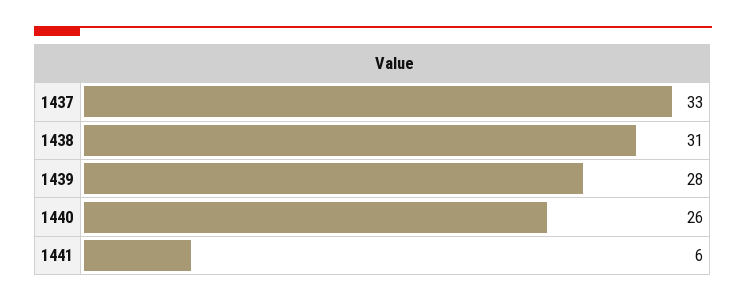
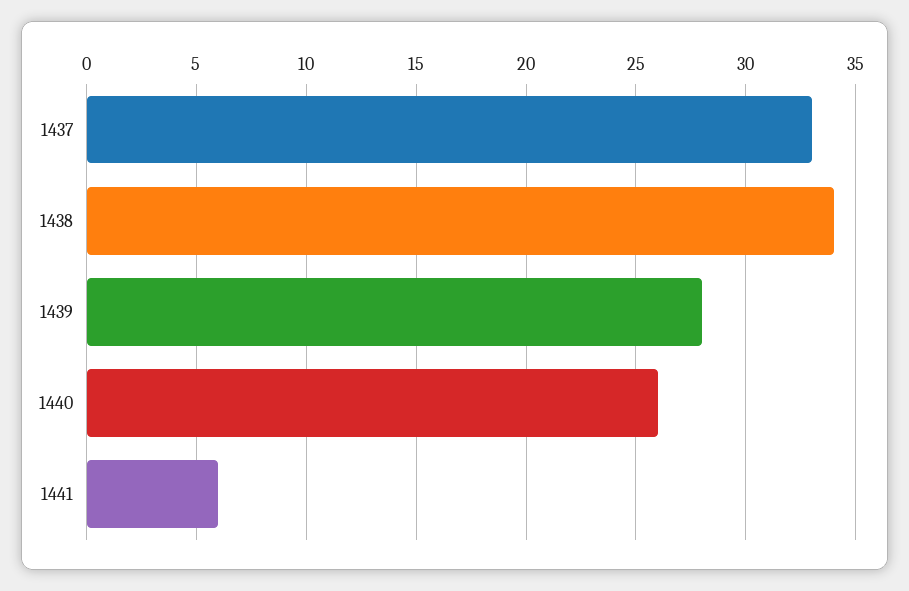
  {
    "1437": 33,
-   "1438": 31,
+   "1438": 34,
    "1439": 28,
    "1440": 26,
    "1441": 6
  }

